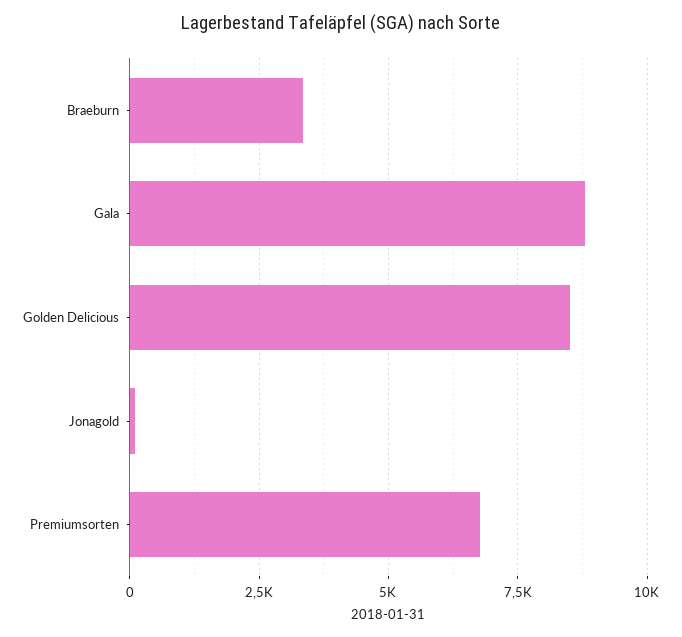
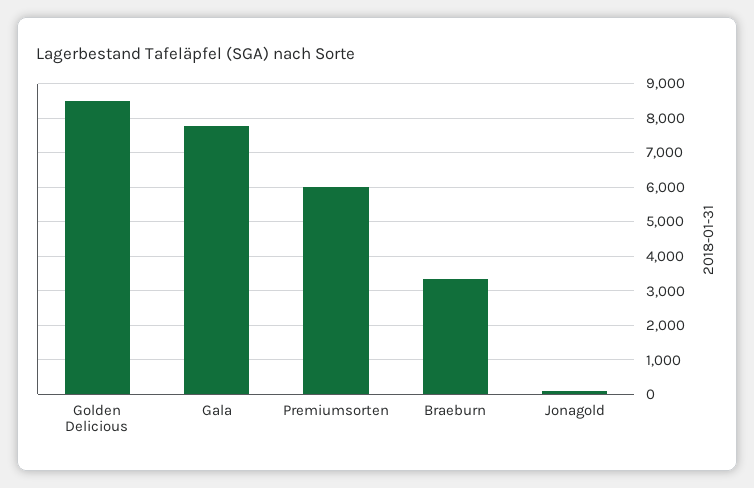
  {
    "Braeburn": 3400,
-   "Gala": 8750,
+   "Gala": 7800,
    "Golden Delicious": 8400,
    "Jonagold": 0,
-   "Premiumsorten": 6750
+   "Premiumsorten": 6000
  }

